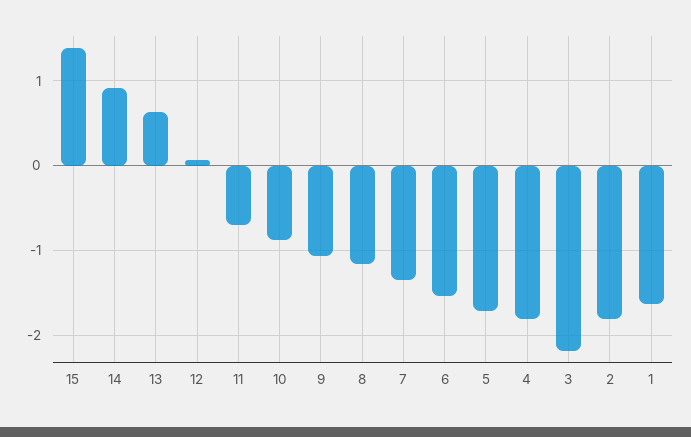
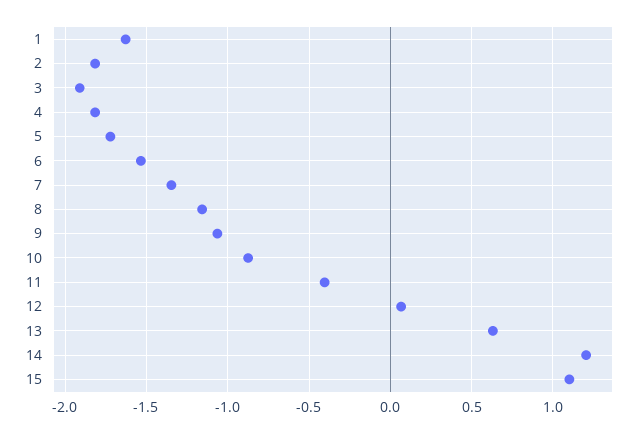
  {
-   "15": 1.4,
+   "15": 1.1,
-   "14": 0.9,
+   "14": 1.2,
    "13": 0.65,
    "12": 0.05,
-   "11": -0.7,
+   "11": -0.4,
    "10": -0.9,
    "9": -1.05,
    "8": -1.15,
    "7": -1.35,
    "6": -1.55,
    "5": -1.7,
    "4": -1.8,
-   "3": -2.2,
+   "3": -1.9,
    "2": -1.8,
    "1": -1.65
  }

